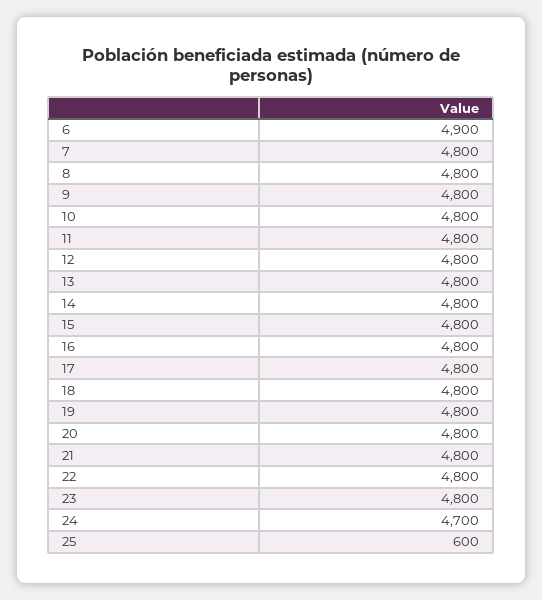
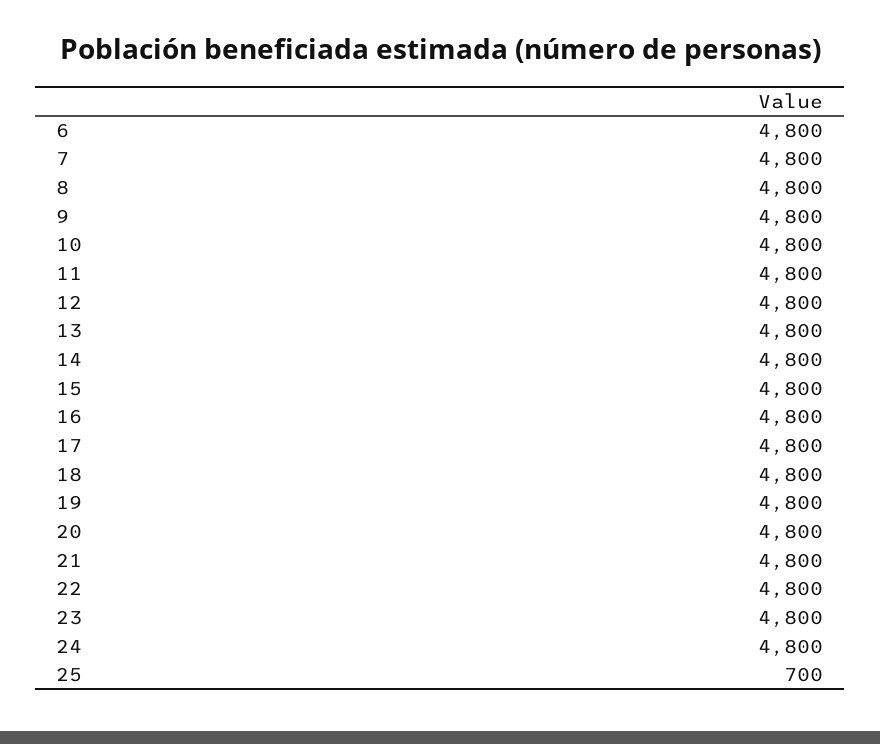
  {
-   "6": 4900,
+   "6": 4800,
    "7": 4800,
    "8": 4800,
    "9": 4800,
    "10": 4800,
    "11": 4800,
    "12": 4800,
    "13": 4800,
    "14": 4800,
    "15": 4800,
    "16": 4800,
    "17": 4800,
    "18": 4800,
    "19": 4800,
    "20": 4800,
    "21": 4800,
    "22": 4800,
    "23": 4800,
-   "24": 4700,
+   "24": 4800,
-   "25": 600
+   "25": 700
  }

